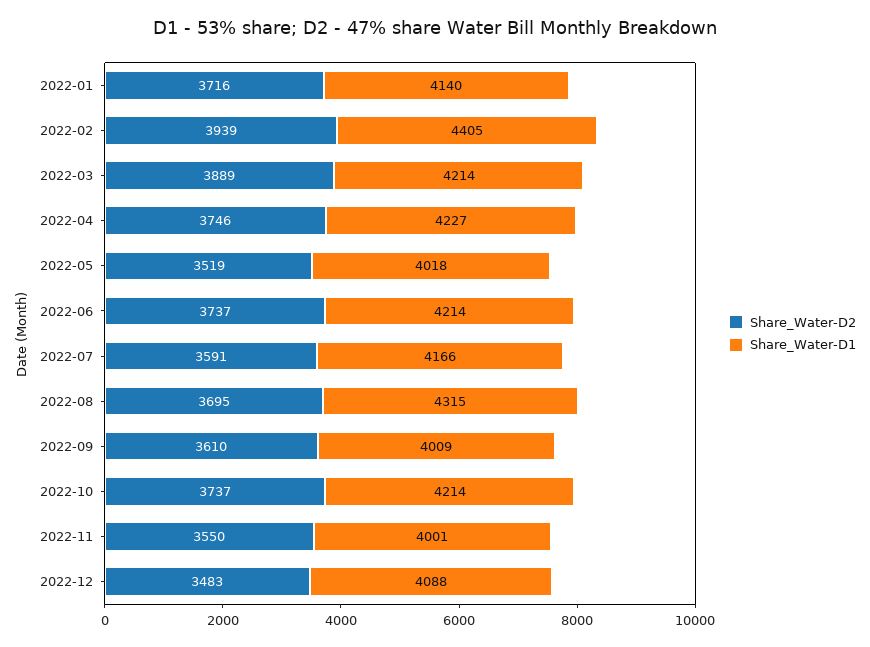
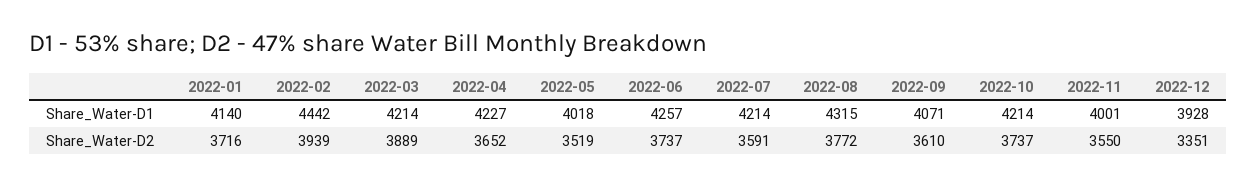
  {
    "Share_Water-D2": {
      "2022-01": 3716,
      "2022-02": 3939,
      "2022-03": 3889,
-     "2022-04": 3746,
+     "2022-04": 3652,
      "2022-05": 3519,
      "2022-06": 3737,
      "2022-07": 3591,
-     "2022-08": 3695,
+     "2022-08": 3772,
      "2022-09": 3610,
      "2022-10": 3737,
      "2022-11": 3550,
-     "2022-12": 3483
+     "2022-12": 3351
    },
    "Share_Water-D1": {
      "2022-01": 4140,
-     "2022-02": 4405,
+     "2022-02": 4442,
      "2022-03": 4214,
      "2022-04": 4227,
      "2022-05": 4018,
-     "2022-06": 4214,
+     "2022-06": 4257,
-     "2022-07": 4166,
+     "2022-07": 4214,
      "2022-08": 4315,
-     "2022-09": 4009,
+     "2022-09": 4071,
      "2022-10": 4214,
      "2022-11": 4001,
-     "2022-12": 4088
+     "2022-12": 3928
    }
  }

